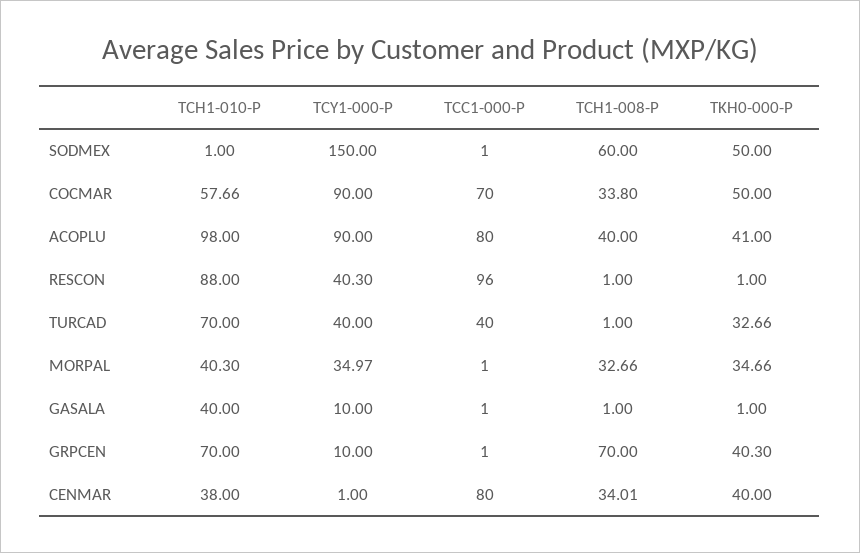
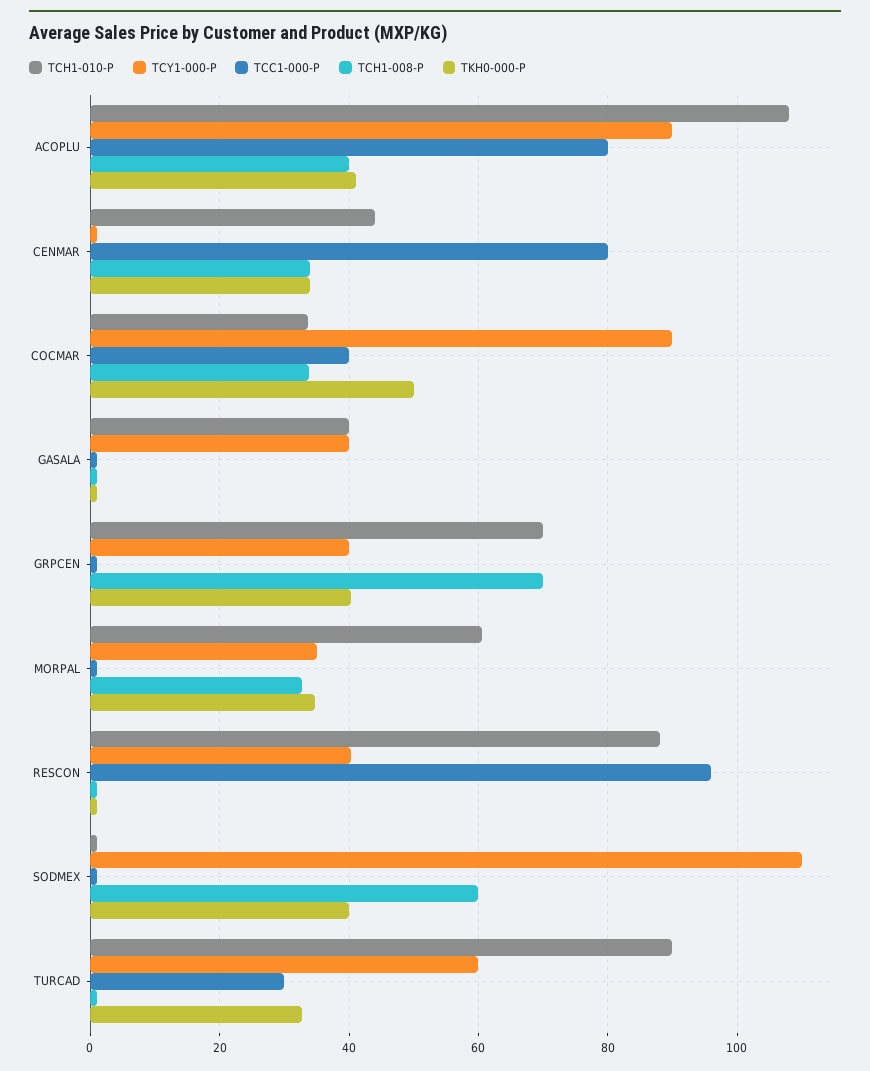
  {
    "TCH1-010-P": {
      "SODMEX": 1,
-     "COCMAR": 57.66,
+     "COCMAR": 34,
-     "ACOPLU": 98,
+     "ACOPLU": 108,
      "RESCON": 88,
-     "TURCAD": 70,
+     "TURCAD": 90,
-     "MORPAL": 40.3,
+     "MORPAL": 60,
      "GASALA": 40,
      "GRPCEN": 70,
-     "CENMAR": 38
+     "CENMAR": 44
    },
    "TCY1-000-P": {
-     "SODMEX": 150,
+     "SODMEX": 110,
      "COCMAR": 90,
      "ACOPLU": 90,
      "RESCON": 40.3,
-     "TURCAD": 40,
+     "TURCAD": 60,
      "MORPAL": 34.97,
-     "GASALA": 10,
+     "GASALA": 40,
-     "GRPCEN": 10,
+     "GRPCEN": 40,
      "CENMAR": 1
    },
    "TCC1-000-P": {
      "SODMEX": 1,
-     "COCMAR": 70,
+     "COCMAR": 40,
      "ACOPLU": 80,
      "RESCON": 96,
-     "TURCAD": 40,
+     "TURCAD": 30,
      "MORPAL": 1,
      "GASALA": 1,
      "GRPCEN": 1,
      "CENMAR": 80
    },
    "TCH1-008-P": {
      "SODMEX": 60,
      "COCMAR": 33.8,
      "ACOPLU": 40,
      "RESCON": 1,
      "TURCAD": 1,
      "MORPAL": 32.66,
      "GASALA": 1,
      "GRPCEN": 70,
      "CENMAR": 34.01
    },
    "TKH0-000-P": {
-     "SODMEX": 50,
+     "SODMEX": 40,
      "COCMAR": 50,
      "ACOPLU": 41,
      "RESCON": 1,
      "TURCAD": 32.66,
      "MORPAL": 34.66,
      "GASALA": 1,
      "GRPCEN": 40.3,
-     "CENMAR": 40
+     "CENMAR": 34
    }
  }

